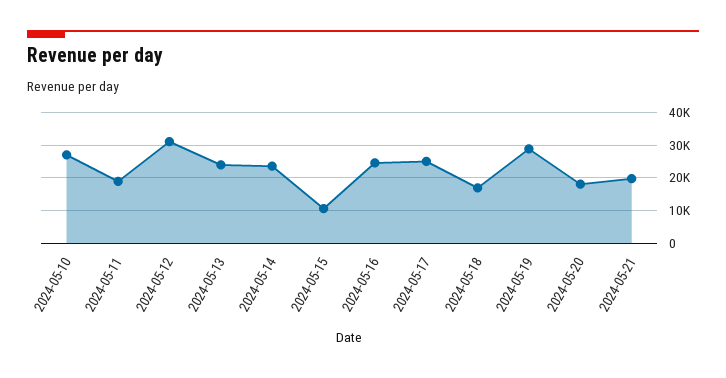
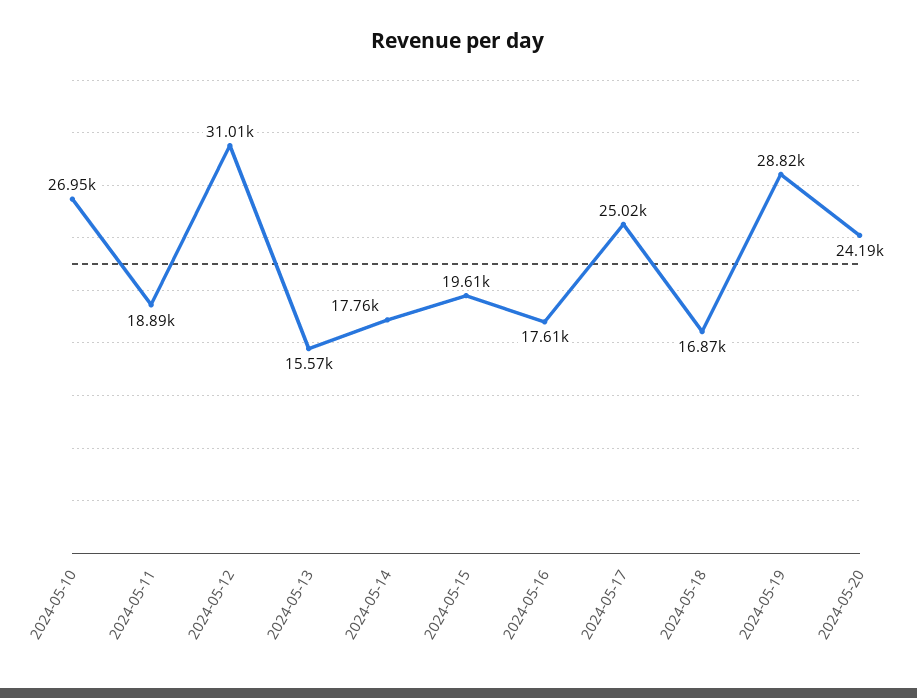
  {
    "2024-05-10": 26950,
    "2024-05-11": 18890,
    "2024-05-12": 31010,
-   "2024-05-13": 24000,
+   "2024-05-13": 15570,
-   "2024-05-14": 24000,
+   "2024-05-14": 17760,
-   "2024-05-15": 10000,
+   "2024-05-15": 19610,
-   "2024-05-16": 24000,
+   "2024-05-16": 17610,
    "2024-05-17": 25020,
    "2024-05-18": 16870,
    "2024-05-19": 28820,
-   "2024-05-20": 18000,
+   "2024-05-20": 24190
-   "2024-05-21": 20000
  }

